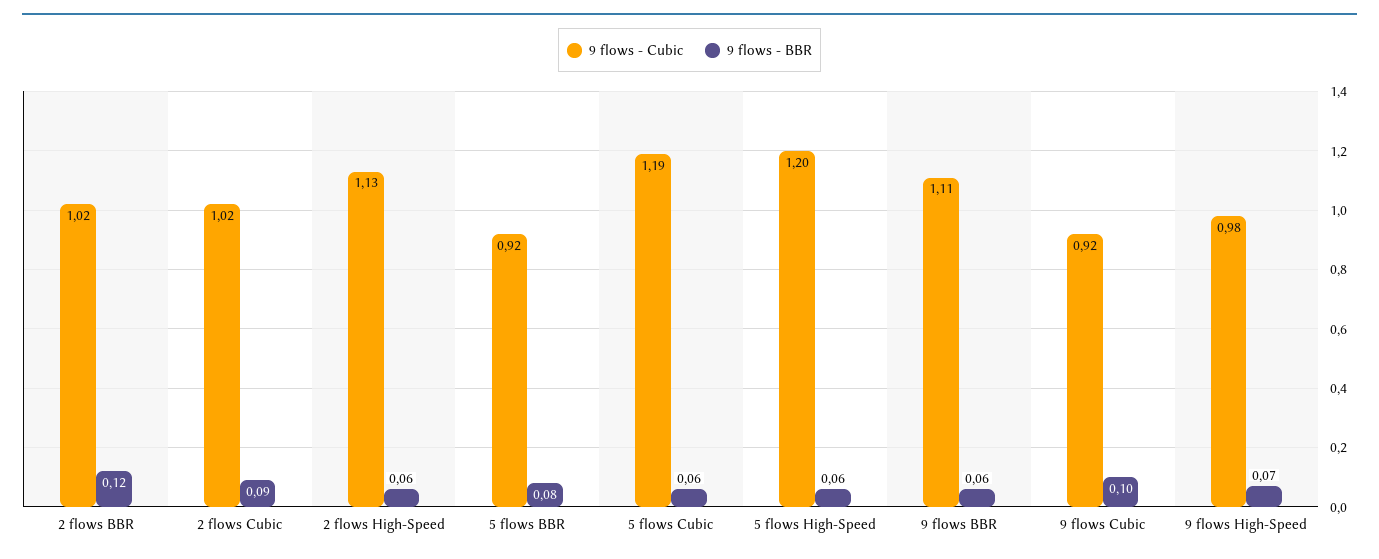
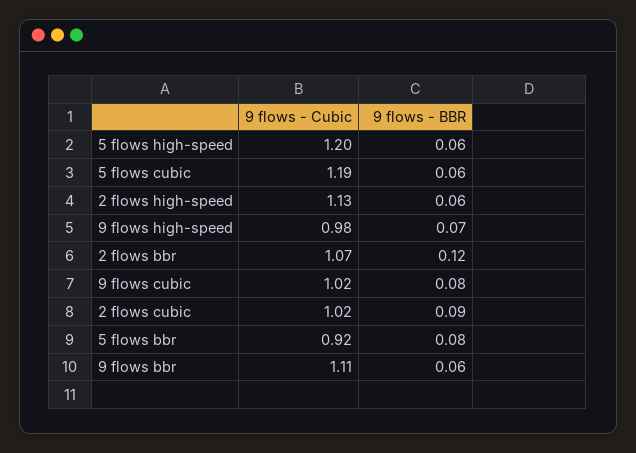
  {
    "9 flows - Cubic": {
-     "2 flows BBR": 1.02,
+     "2 flows BBR": 1.07,
      "2 flows Cubic": 1.02,
      "2 flows High-Speed": 1.13,
      "5 flows BBR": 0.92,
      "5 flows Cubic": 1.19,
      "5 flows High-Speed": 1.2,
      "9 flows BBR": 1.11,
-     "9 flows Cubic": 0.92,
+     "9 flows Cubic": 1.02,
      "9 flows High-Speed": 0.98
    },
    "9 flows - BBR": {
      "2 flows BBR": 0.12,
      "2 flows Cubic": 0.09,
      "2 flows High-Speed": 0.06,
      "5 flows BBR": 0.08,
      "5 flows Cubic": 0.06,
      "5 flows High-Speed": 0.06,
      "9 flows BBR": 0.06,
-     "9 flows Cubic": 0.1,
+     "9 flows Cubic": 0.08,
      "9 flows High-Speed": 0.07
    }
  }

